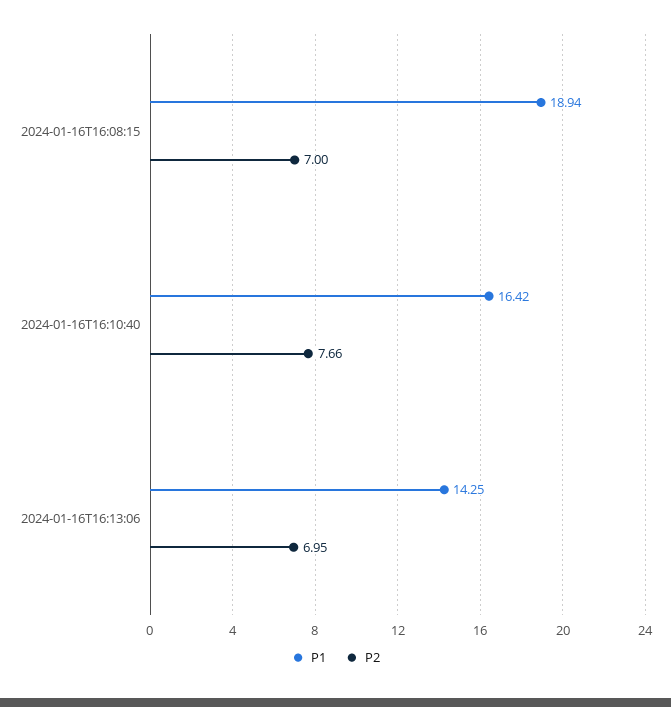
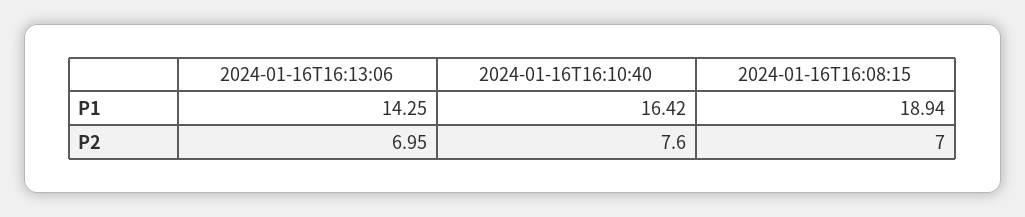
  {
    "P1": {
      "2024-01-16T16:08:15": 18.94,
      "2024-01-16T16:10:40": 16.42,
      "2024-01-16T16:13:06": 14.25
    },
    "P2": {
      "2024-01-16T16:08:15": 7,
-     "2024-01-16T16:10:40": 7.66,
+     "2024-01-16T16:10:40": 7.6,
      "2024-01-16T16:13:06": 6.95
    }
  }

